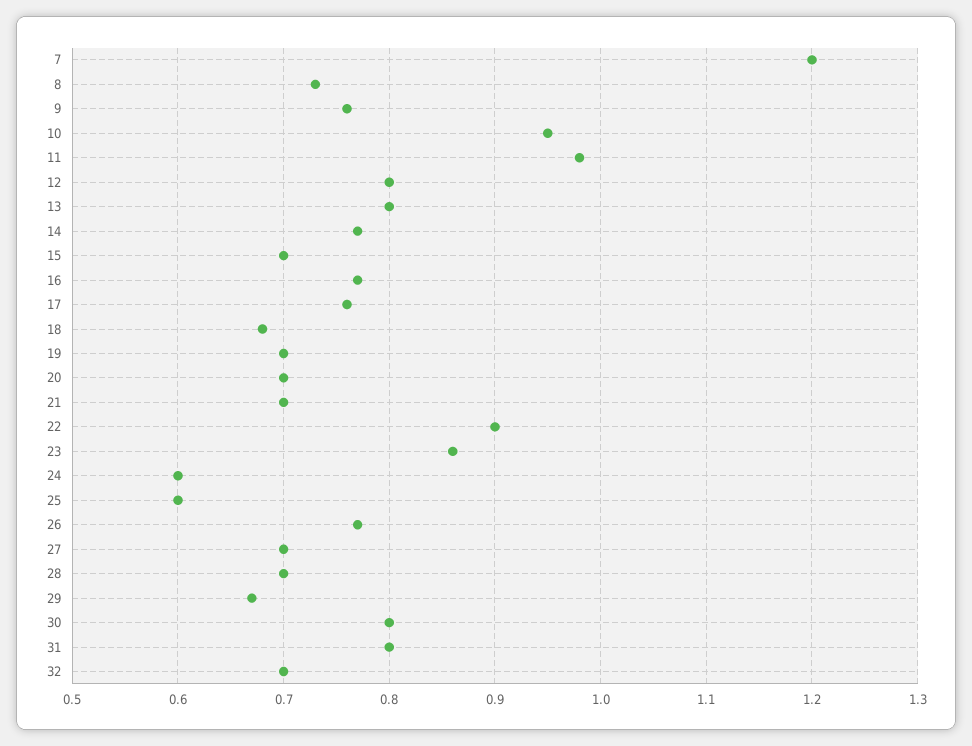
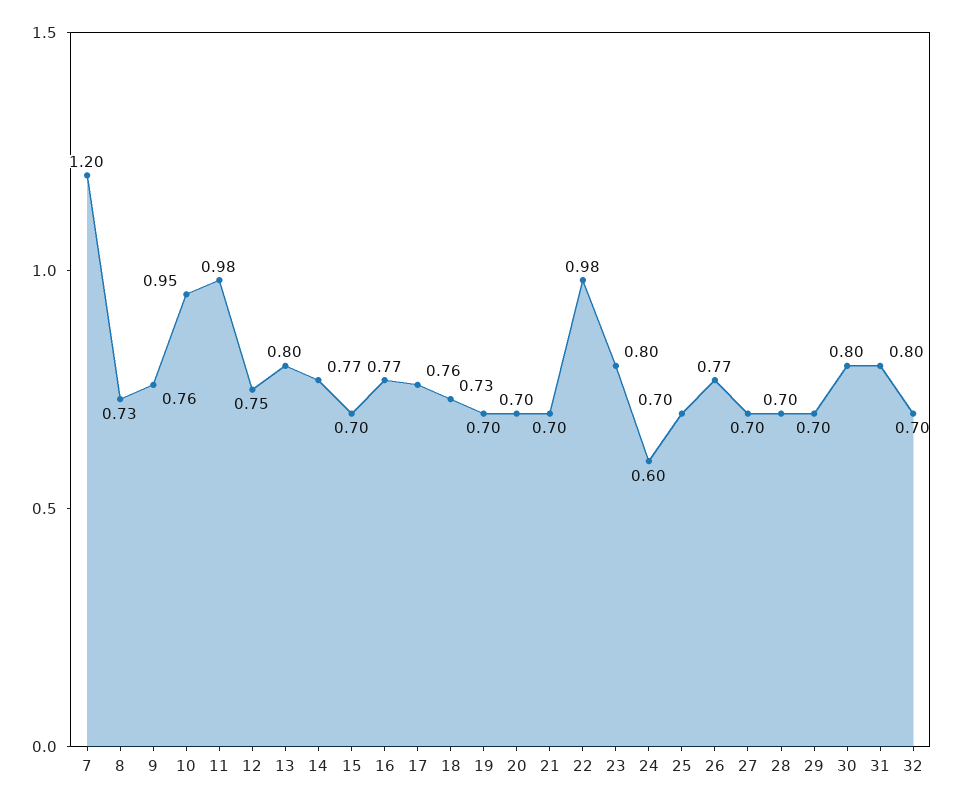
  {
    "7": 1.2,
    "8": 0.73,
    "9": 0.76,
    "10": 0.95,
    "11": 0.98,
-   "12": 0.8,
+   "12": 0.75,
    "13": 0.8,
    "14": 0.77,
    "15": 0.7,
    "16": 0.77,
    "17": 0.76,
-   "18": 0.68,
+   "18": 0.73,
    "19": 0.7,
    "20": 0.7,
    "21": 0.7,
-   "22": 0.9,
+   "22": 0.98,
-   "23": 0.86,
+   "23": 0.8,
    "24": 0.6,
-   "25": 0.6,
+   "25": 0.7,
    "26": 0.77,
    "27": 0.7,
    "28": 0.7,
-   "29": 0.67,
+   "29": 0.7,
    "30": 0.8,
    "31": 0.8,
    "32": 0.7
  }

